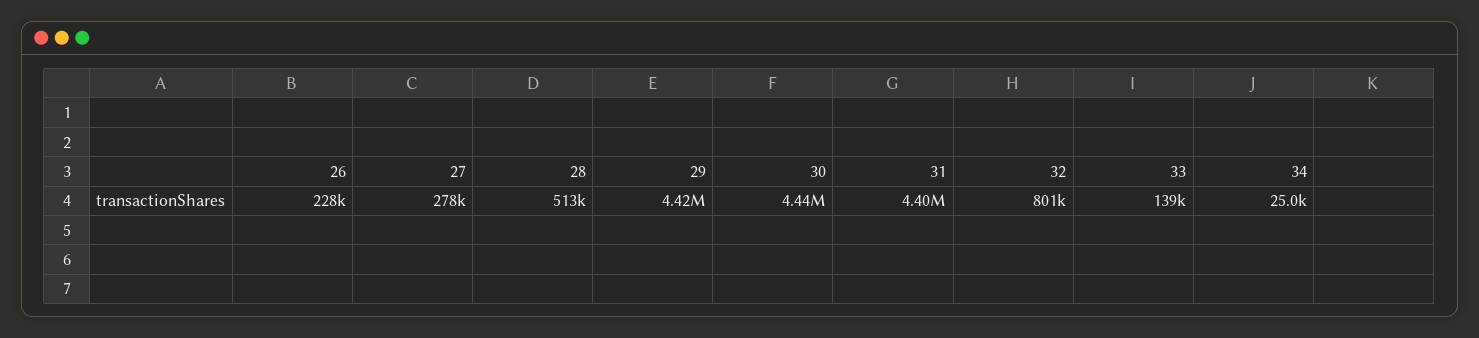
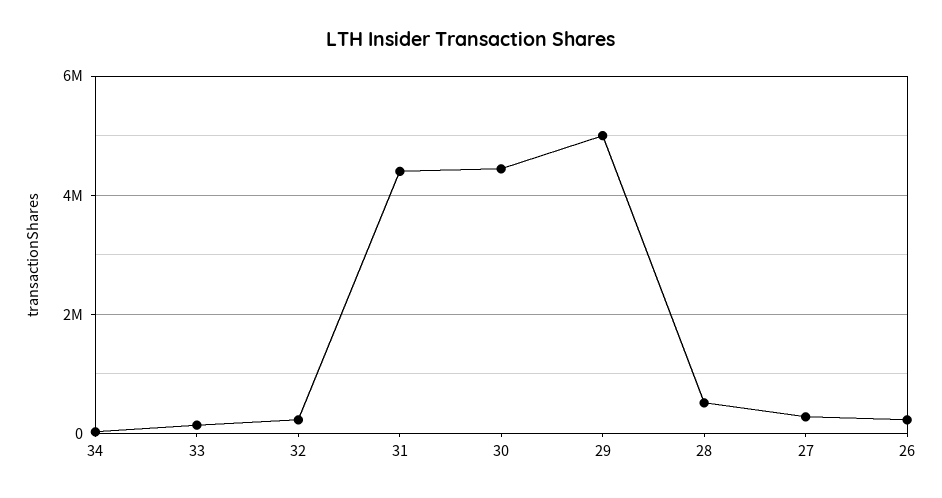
  {
    "26": 228000,
    "27": 278000,
    "28": 513000,
-   "29": 4420000,
+   "29": 5000000,
    "30": 4440000,
    "31": 4400000,
-   "32": 801000,
+   "32": 200000,
    "33": 139000,
    "34": 25000
  }

